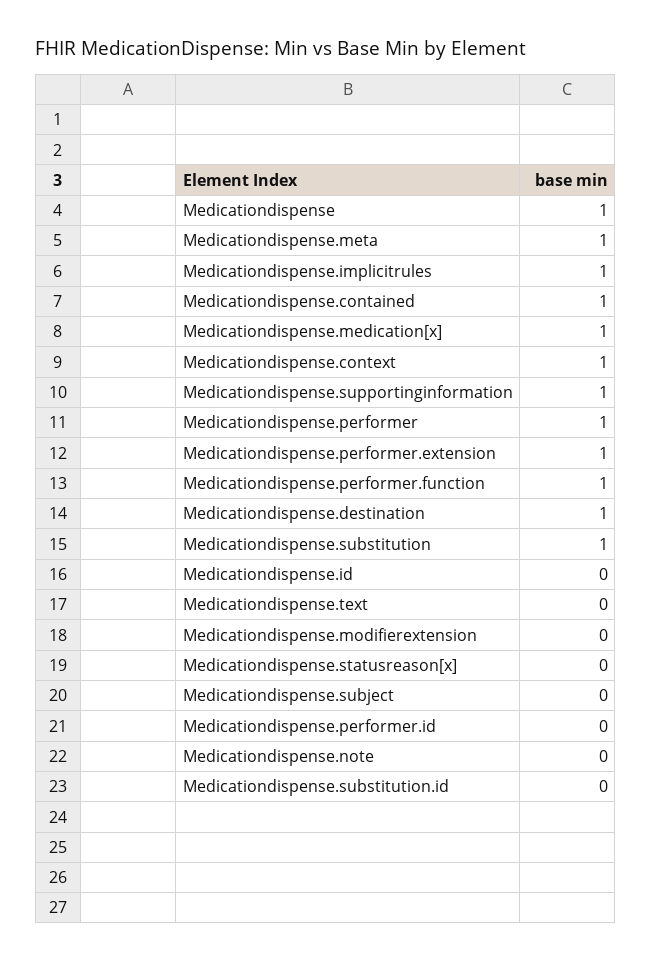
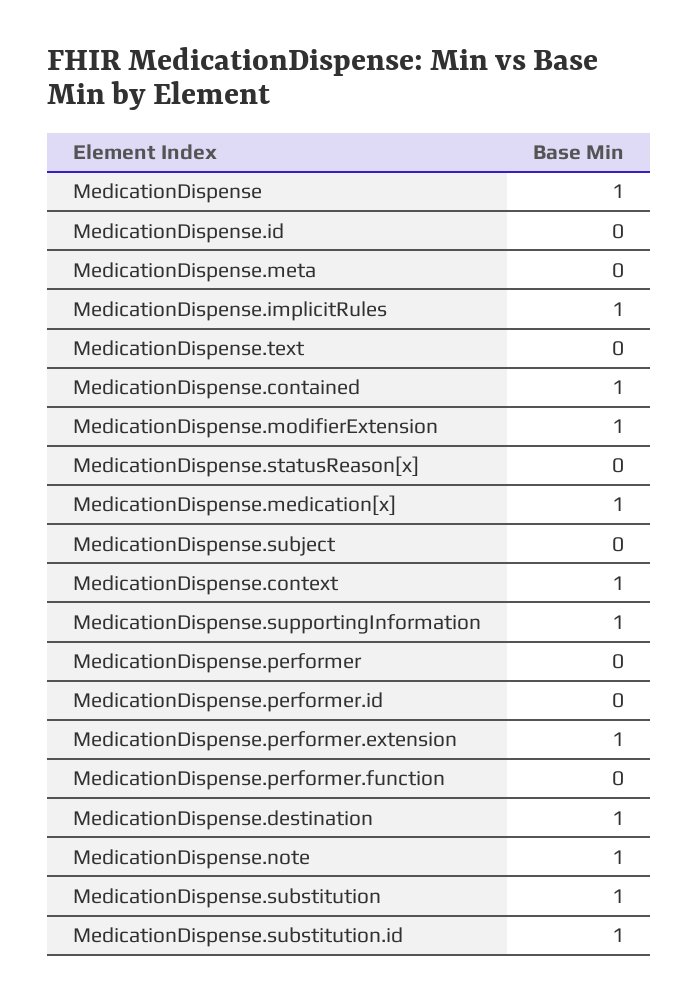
  {
    "Medicationdispense": 1,
-   "Medicationdispense.meta": 1,
+   "Medicationdispense.meta": 0,
    "Medicationdispense.implicitrules": 1,
    "Medicationdispense.contained": 1,
    "Medicationdispense.medication[x]": 1,
    "Medicationdispense.context": 1,
    "Medicationdispense.supportinginformation": 1,
-   "Medicationdispense.performer": 1,
+   "Medicationdispense.performer": 0,
    "Medicationdispense.performer.extension": 1,
-   "Medicationdispense.performer.function": 1,
+   "Medicationdispense.performer.function": 0,
    "Medicationdispense.destination": 1,
    "Medicationdispense.substitution": 1,
    "Medicationdispense.id": 0,
    "Medicationdispense.text": 0,
-   "Medicationdispense.modifierextension": 0,
+   "Medicationdispense.modifierextension": 1,
    "Medicationdispense.statusreason[x]": 0,
    "Medicationdispense.subject": 0,
    "Medicationdispense.performer.id": 0,
-   "Medicationdispense.note": 0,
+   "Medicationdispense.note": 1,
-   "Medicationdispense.substitution.id": 0
+   "Medicationdispense.substitution.id": 1
  }

